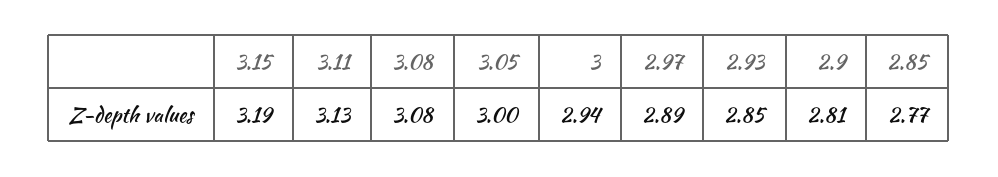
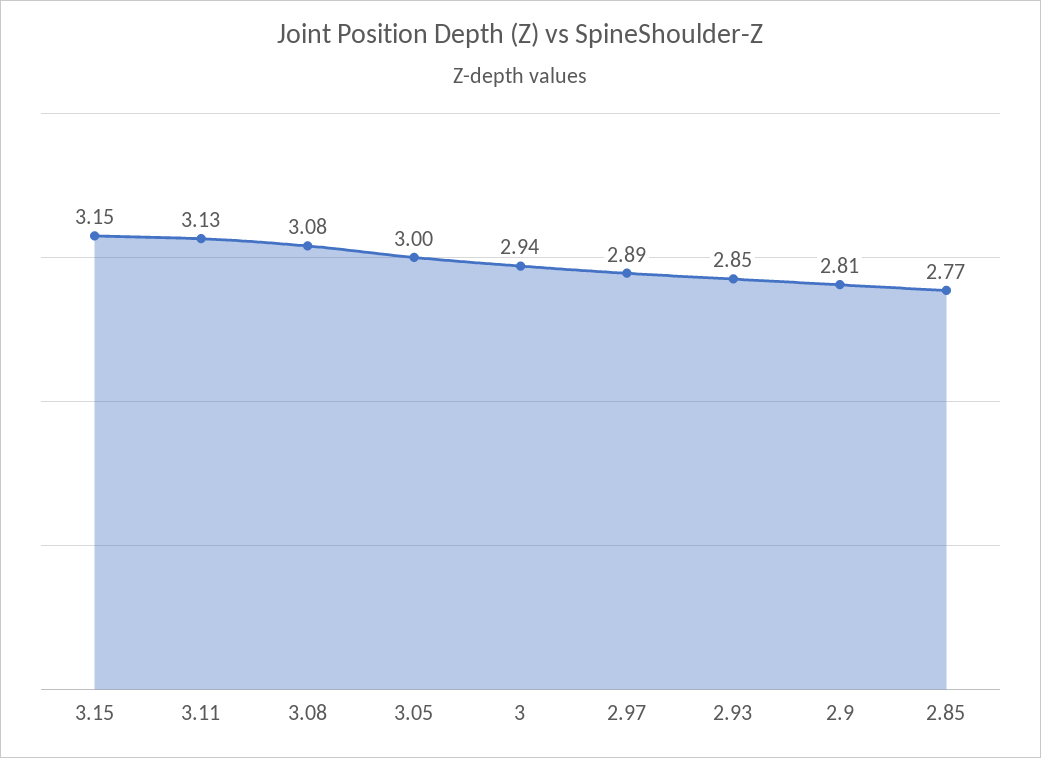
  {
-   "3.15": 3.19,
+   "3.15": 3.15,
    "3.11": 3.13,
    "3.08": 3.08,
    "3.05": 3,
    "3": 2.94,
    "2.97": 2.89,
    "2.93": 2.85,
    "2.9": 2.81,
    "2.85": 2.77
  }

